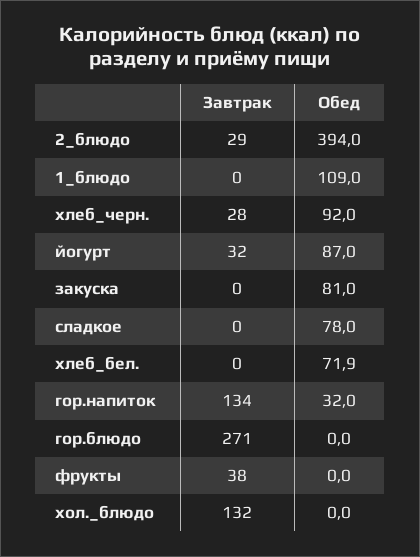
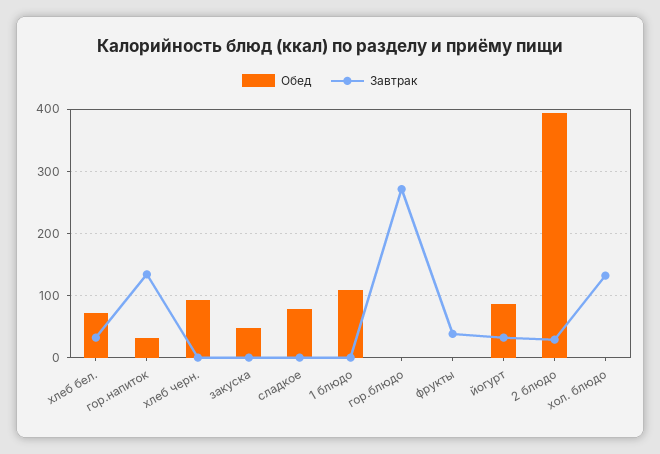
  {
    "Завтрак": {
      "2_блюдо": 29,
      "1_блюдо": 0,
-     "хлеб_черн.": 28,
+     "хлеб_черн.": 0,
      "йогурт": 32,
      "закуска": 0,
      "сладкое": 0,
-     "хлеб_бел.": 0,
+     "хлеб_бел.": 30,
      "гор.напиток": 134,
      "гор.блюдо": 271,
      "фрукты": 38,
      "хол._блюдо": 132
    },
    "Обед": {
      "2_блюдо": 394,
      "1_блюдо": 109,
      "хлеб_черн.": 92,
      "йогурт": 87,
-     "закуска": 81,
+     "закуска": 50,
      "сладкое": 78,
      "хлеб_бел.": 71.9,
      "гор.напиток": 32,
      "гор.блюдо": 0,
      "фрукты": 0,
      "хол._блюдо": 0
    }
  }

